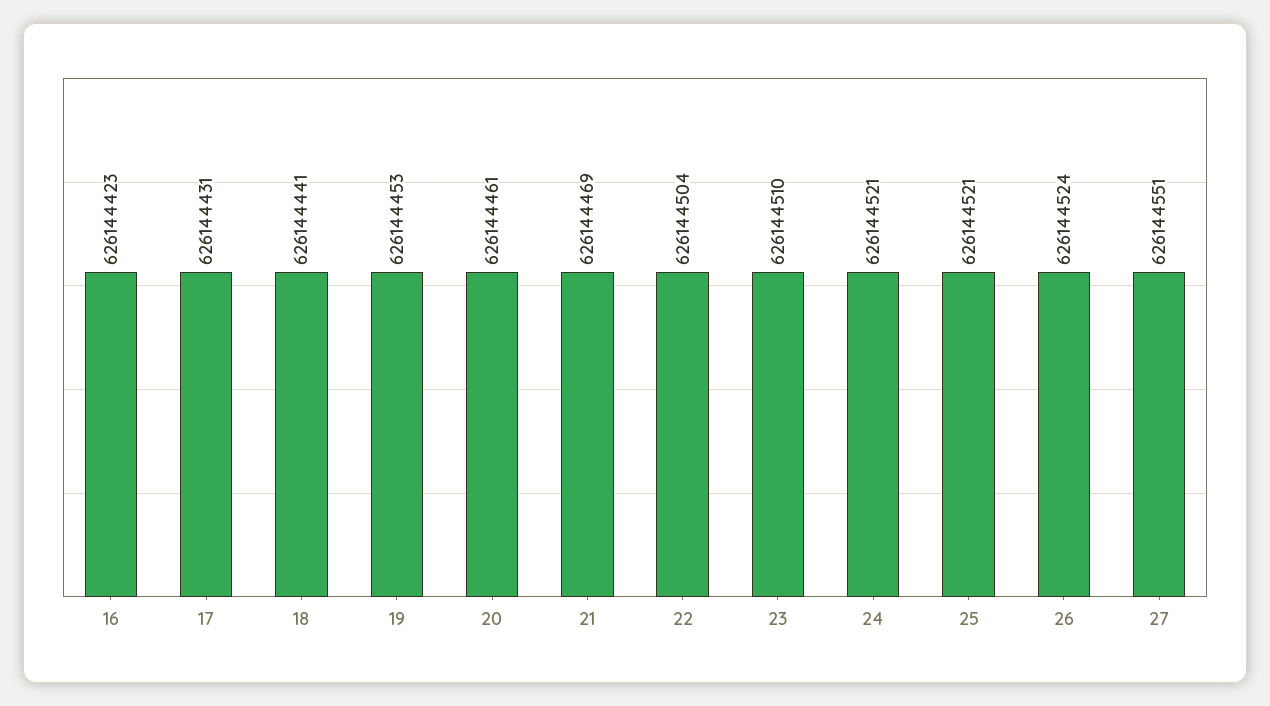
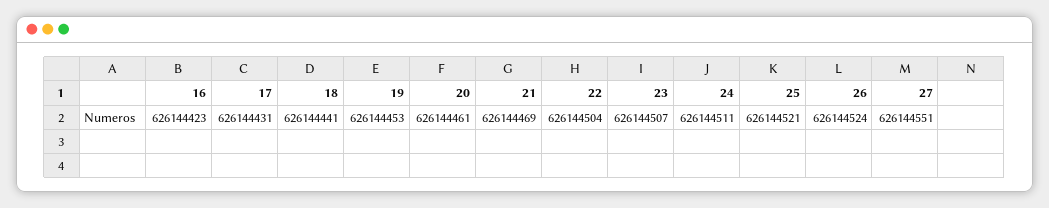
  {
    "16": 626144423,
    "17": 626144431,
    "18": 626144441,
    "19": 626144453,
    "20": 626144461,
    "21": 626144469,
    "22": 626144504,
-   "23": 626144510,
+   "23": 626144507,
-   "24": 626144521,
+   "24": 626144511,
    "25": 626144521,
    "26": 626144524,
    "27": 626144551
  }

